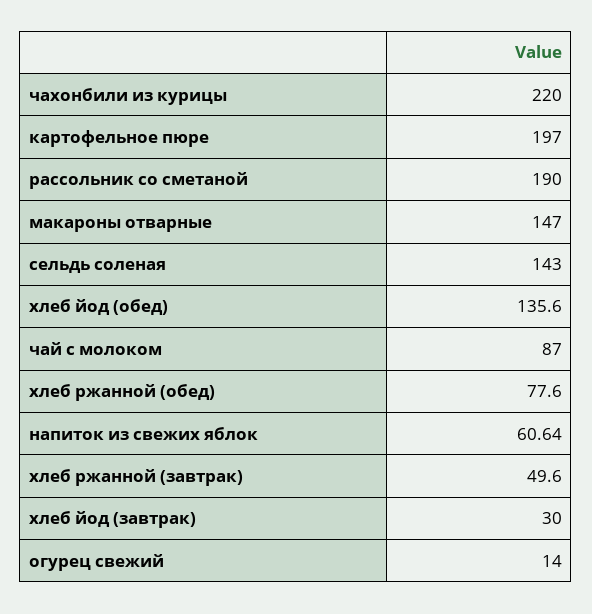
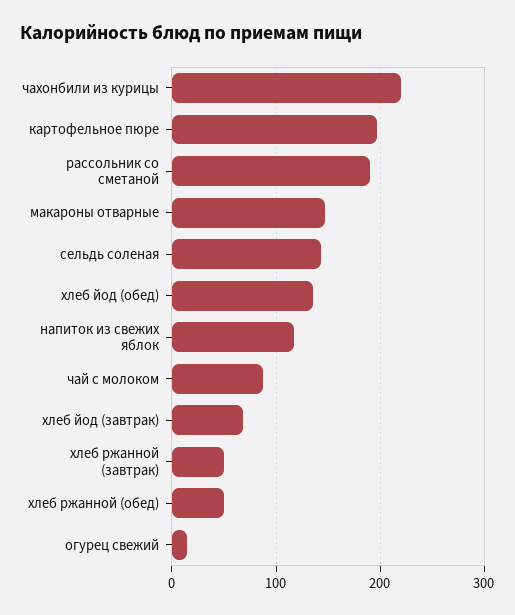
  {
    "чахонбили из курицы": 220,
    "картофельное пюре": 197,
    "рассольник со сметаной": 190,
    "макароны отварные": 147,
    "сельдь соленая": 143,
    "хлеб йод (обед)": 135.6,
    "чай с молоком": 87,
-   "хлеб ржанной (обед)": 77.6,
+   "хлеб ржанной (обед)": 50,
-   "напиток из свежих яблок": 60.64,
+   "напиток из свежих яблок": 120,
    "хлеб ржанной (завтрак)": 49.6,
-   "хлеб йод (завтрак)": 30,
+   "хлеб йод (завтрак)": 70,
    "огурец свежий": 14
  }

